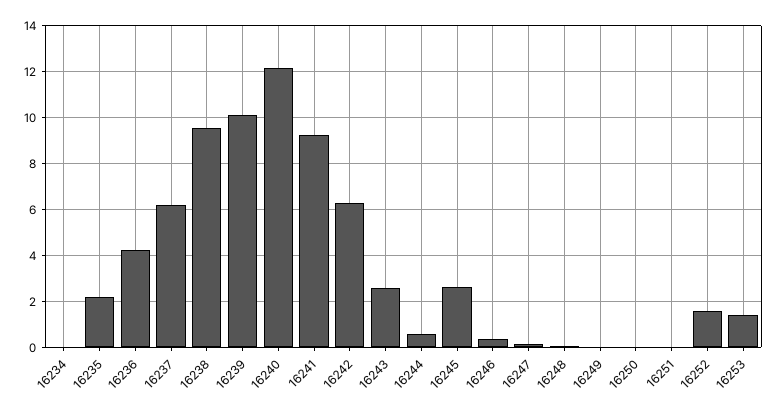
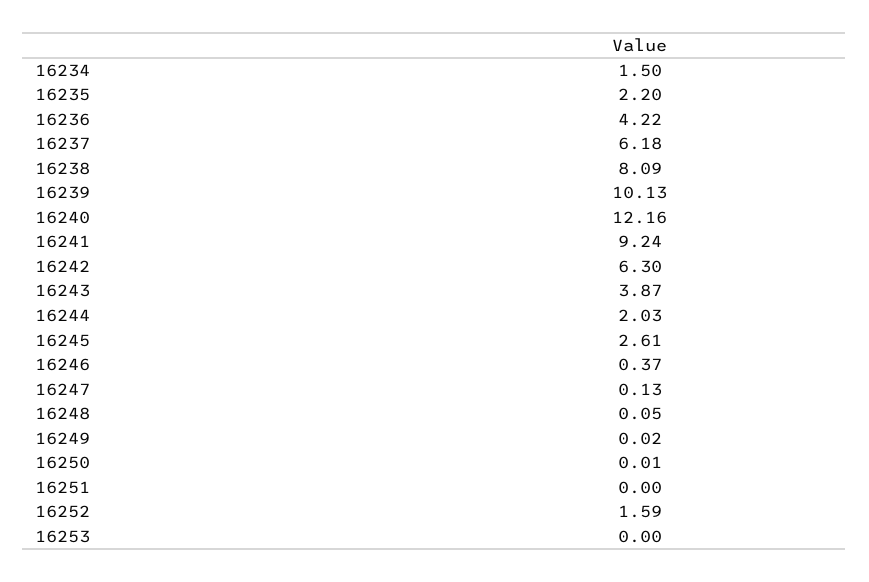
  {
-   "16234": 0,
+   "16234": 1.5,
    "16235": 2.2,
    "16236": 4.22,
    "16237": 6.18,
-   "16238": 9.5,
+   "16238": 8.09,
    "16239": 10.13,
    "16240": 12.16,
    "16241": 9.24,
    "16242": 6.3,
-   "16243": 2.5,
+   "16243": 3.87,
-   "16244": 0.5,
+   "16244": 2.03,
    "16245": 2.61,
    "16246": 0.37,
    "16247": 0.13,
    "16248": 0.05,
    "16249": 0.02,
    "16250": 0.01,
    "16251": 0,
    "16252": 1.59,
-   "16253": 1.5
+   "16253": 0
  }

